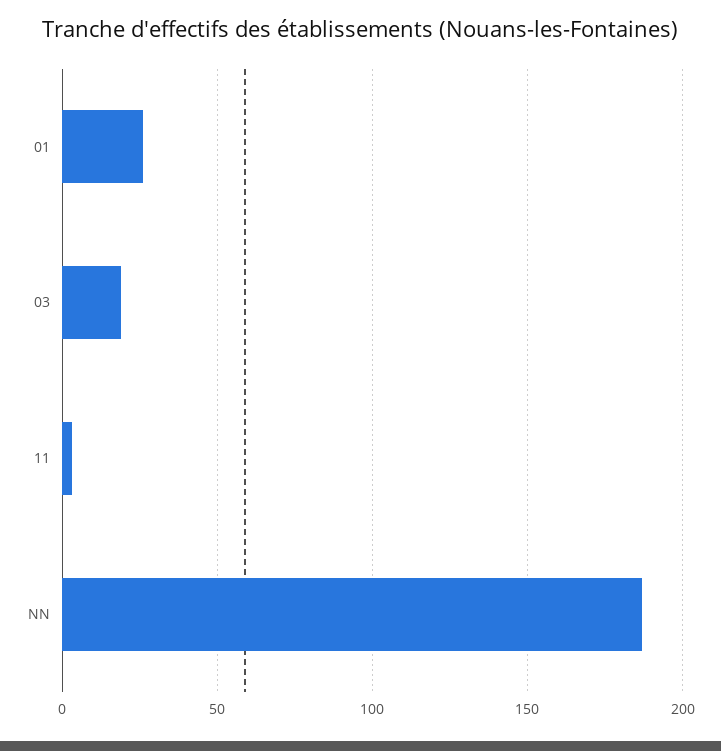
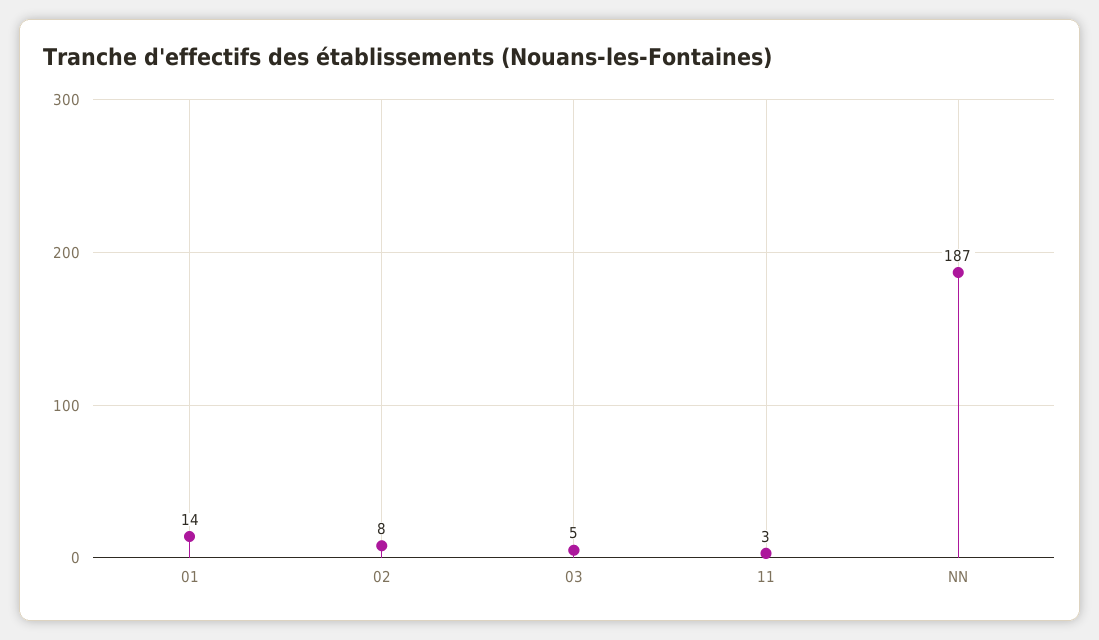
  {
-   "01": 25,
+   "01": 14,
-   "03": 20,
+   "03": 5,
    "11": 3,
-   "NN": 187
+   "NN": 187,
+   "02": 8
  }

